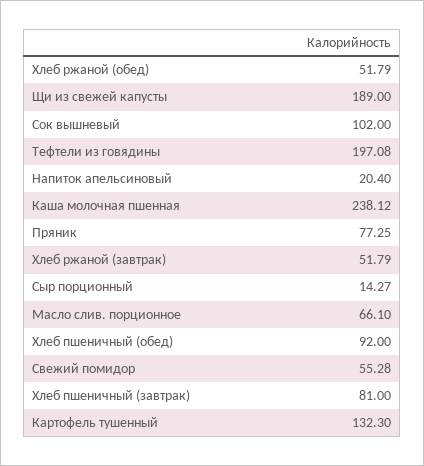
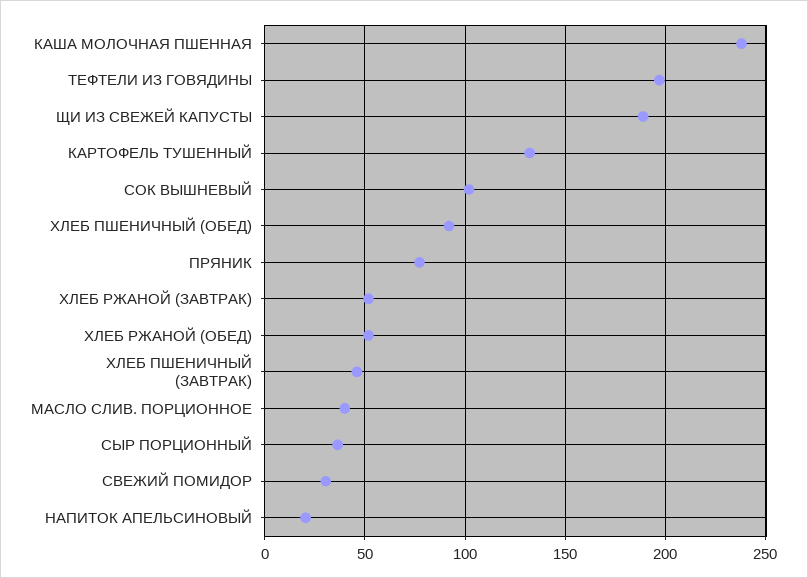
  {
    "Хлеб ржаной (обед)": 51.79,
    "Щи из свежей капусты": 189,
    "Сок вышневый": 102,
    "Тефтели из говядины": 197.08,
    "Напиток апельсиновый": 20.4,
    "Каша молочная пшенная": 238.12,
    "Пряник": 77.25,
    "Хлеб ржаной (завтрак)": 51.79,
-   "Сыр порционный": 14.27,
+   "Сыр порционный": 35,
-   "Масло слив. порционное": 66.1,
+   "Масло слив. порционное": 40,
    "Хлеб пшеничный (обед)": 92,
-   "Свежий помидор": 55.28,
+   "Свежий помидор": 30,
-   "Хлеб пшеничный (завтрак)": 81,
+   "Хлеб пшеничный (завтрак)": 45,
    "Картофель тушенный": 132.3
  }

